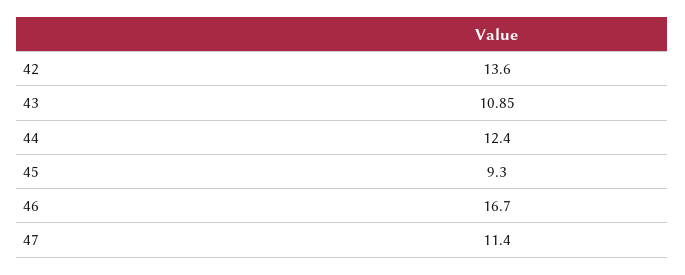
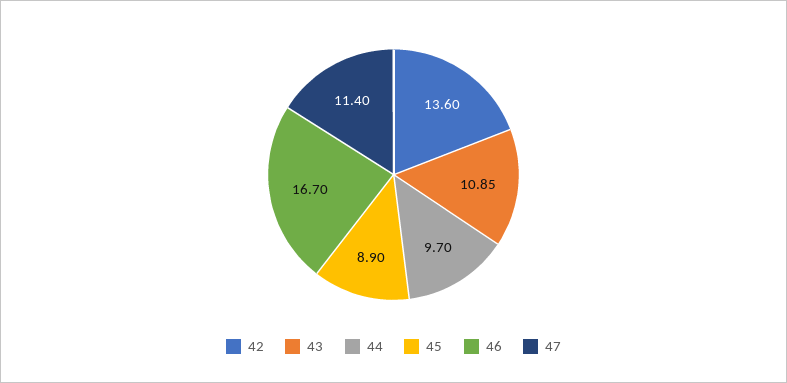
  {
    "42": 13.6,
    "43": 10.85,
-   "44": 12.4,
+   "44": 9.7,
-   "45": 9.3,
+   "45": 8.9,
    "46": 16.7,
    "47": 11.4
  }

